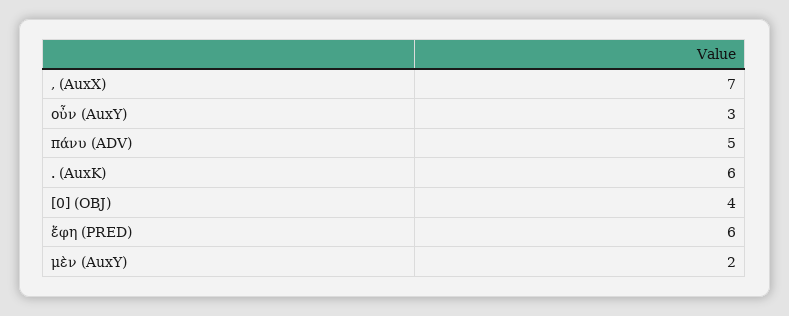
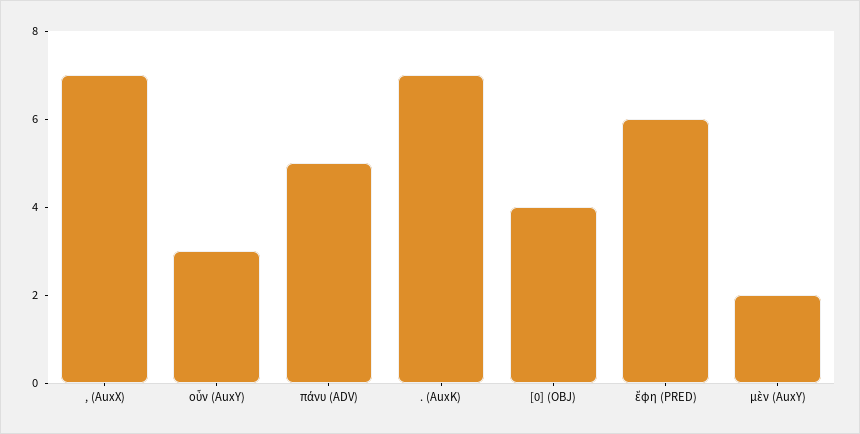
  {
    ", (AuxX)": 7,
    "οὖν (AuxY)": 3,
    "πάνυ (ADV)": 5,
-   ". (AuxK)": 6,
+   ". (AuxK)": 7,
    "[0] (OBJ)": 4,
    "ἔφη (PRED)": 6,
    "μὲν (AuxY)": 2
  }

